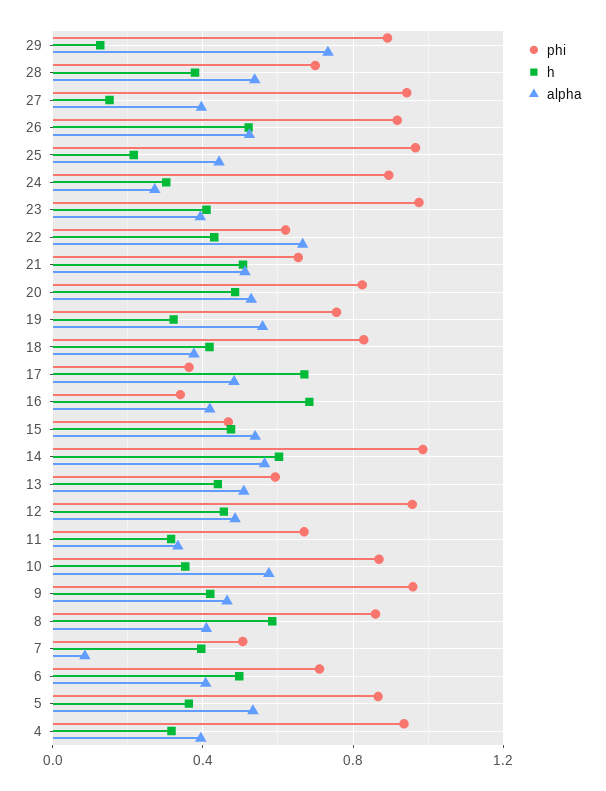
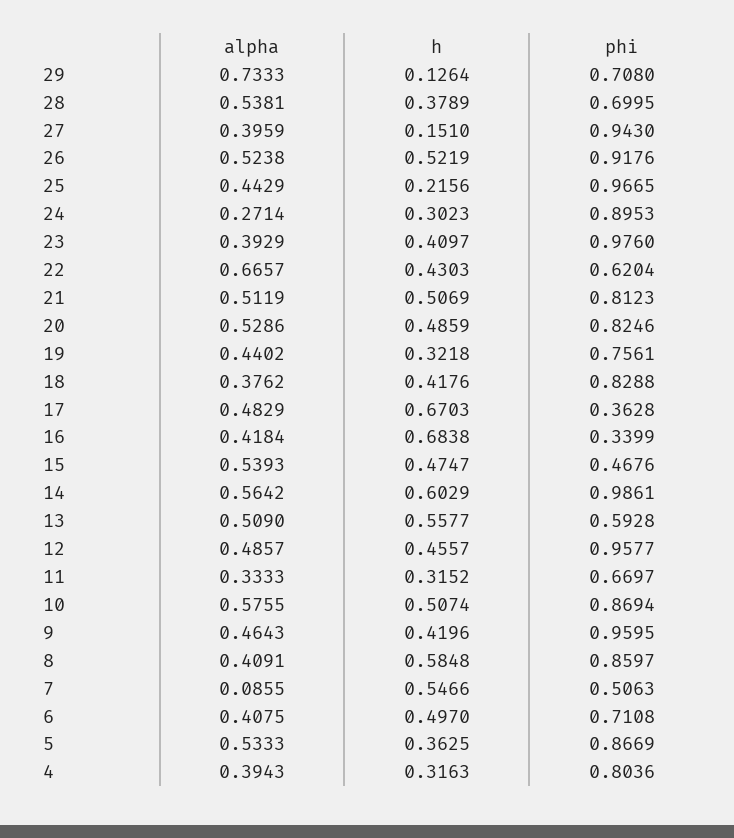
  {
    "phi": {
-     "29": 0.9,
+     "29": 0.708,
      "28": 0.6995,
      "27": 0.943,
      "26": 0.9176,
      "25": 0.9665,
      "24": 0.8953,
      "23": 0.976,
      "22": 0.6204,
-     "21": 0.65,
+     "21": 0.8123,
      "20": 0.8246,
      "19": 0.7561,
      "18": 0.8288,
      "17": 0.3628,
      "16": 0.3399,
      "15": 0.4676,
      "14": 0.9861,
      "13": 0.5928,
      "12": 0.9577,
      "11": 0.6697,
      "10": 0.8694,
      "9": 0.9595,
      "8": 0.8597,
      "7": 0.5063,
      "6": 0.7108,
      "5": 0.8669,
-     "4": 0.95
+     "4": 0.8036
    },
    "h": {
      "29": 0.1264,
      "28": 0.3789,
      "27": 0.151,
      "26": 0.5219,
      "25": 0.2156,
      "24": 0.3023,
      "23": 0.4097,
      "22": 0.4303,
      "21": 0.5069,
      "20": 0.4859,
      "19": 0.3218,
      "18": 0.4176,
      "17": 0.6703,
      "16": 0.6838,
      "15": 0.4747,
      "14": 0.6029,
-     "13": 0.45,
+     "13": 0.5577,
      "12": 0.4557,
      "11": 0.3152,
-     "10": 0.35,
+     "10": 0.5074,
      "9": 0.4196,
      "8": 0.5848,
-     "7": 0.4,
+     "7": 0.5466,
      "6": 0.497,
      "5": 0.3625,
      "4": 0.3163
    },
    "alpha": {
      "29": 0.7333,
      "28": 0.5381,
      "27": 0.3959,
      "26": 0.5238,
      "25": 0.4429,
      "24": 0.2714,
      "23": 0.3929,
      "22": 0.6657,
      "21": 0.5119,
      "20": 0.5286,
-     "19": 0.55,
+     "19": 0.4402,
      "18": 0.3762,
      "17": 0.4829,
      "16": 0.4184,
      "15": 0.5393,
      "14": 0.5642,
      "13": 0.509,
      "12": 0.4857,
      "11": 0.3333,
      "10": 0.5755,
      "9": 0.4643,
      "8": 0.4091,
      "7": 0.0855,
      "6": 0.4075,
      "5": 0.5333,
      "4": 0.3943
    }
  }

